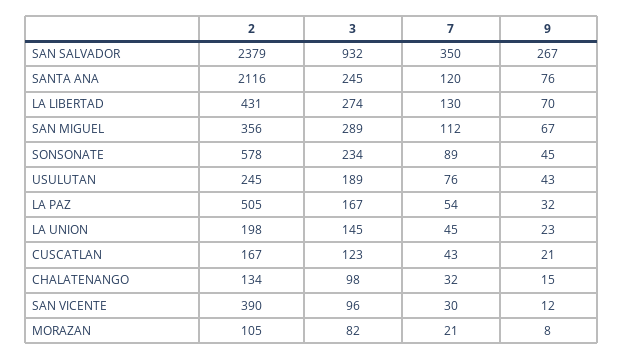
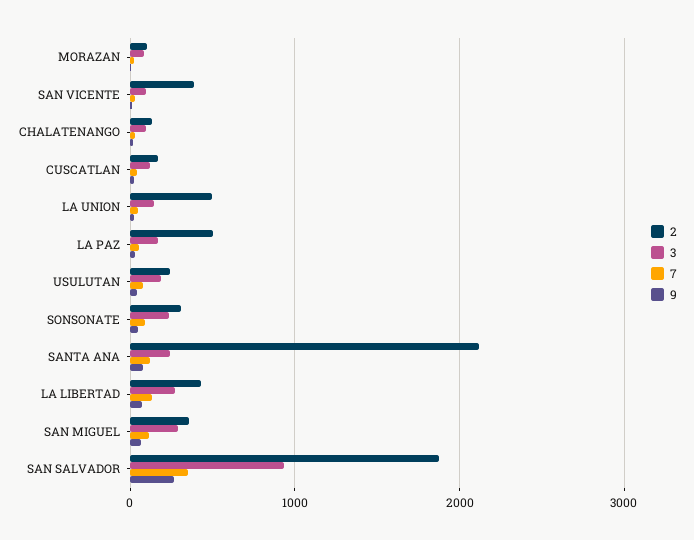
  {
    "2": {
-     "SAN SALVADOR": 2379,
+     "SAN SALVADOR": 1900,
      "SANTA ANA": 2116,
      "LA LIBERTAD": 431,
      "SAN MIGUEL": 356,
-     "SONSONATE": 578,
+     "SONSONATE": 300,
      "USULUTAN": 245,
      "LA PAZ": 505,
-     "LA UNION": 198,
+     "LA UNION": 500,
      "CUSCATLAN": 167,
      "CHALATENANGO": 134,
      "SAN VICENTE": 390,
      "MORAZAN": 105
    },
    "3": {
      "SAN SALVADOR": 932,
      "SANTA ANA": 245,
      "LA LIBERTAD": 274,
      "SAN MIGUEL": 289,
      "SONSONATE": 234,
      "USULUTAN": 189,
      "LA PAZ": 167,
      "LA UNION": 145,
      "CUSCATLAN": 123,
      "CHALATENANGO": 98,
      "SAN VICENTE": 96,
      "MORAZAN": 82
    },
    "7": {
      "SAN SALVADOR": 350,
      "SANTA ANA": 120,
      "LA LIBERTAD": 130,
      "SAN MIGUEL": 112,
      "SONSONATE": 89,
      "USULUTAN": 76,
      "LA PAZ": 54,
      "LA UNION": 45,
      "CUSCATLAN": 43,
      "CHALATENANGO": 32,
      "SAN VICENTE": 30,
      "MORAZAN": 21
    },
    "9": {
      "SAN SALVADOR": 267,
      "SANTA ANA": 76,
      "LA LIBERTAD": 70,
      "SAN MIGUEL": 67,
      "SONSONATE": 45,
      "USULUTAN": 43,
      "LA PAZ": 32,
      "LA UNION": 23,
      "CUSCATLAN": 21,
      "CHALATENANGO": 15,
      "SAN VICENTE": 12,
      "MORAZAN": 8
    }
  }

